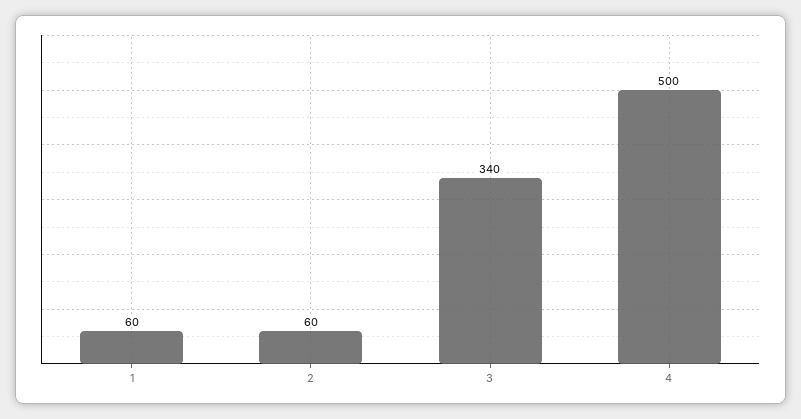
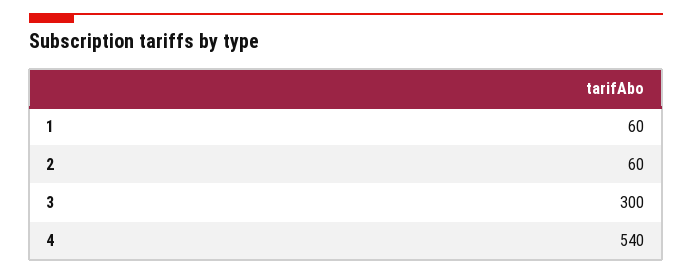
  {
    "1": 60,
    "2": 60,
-   "3": 340,
+   "3": 300,
-   "4": 500
+   "4": 540
  }

